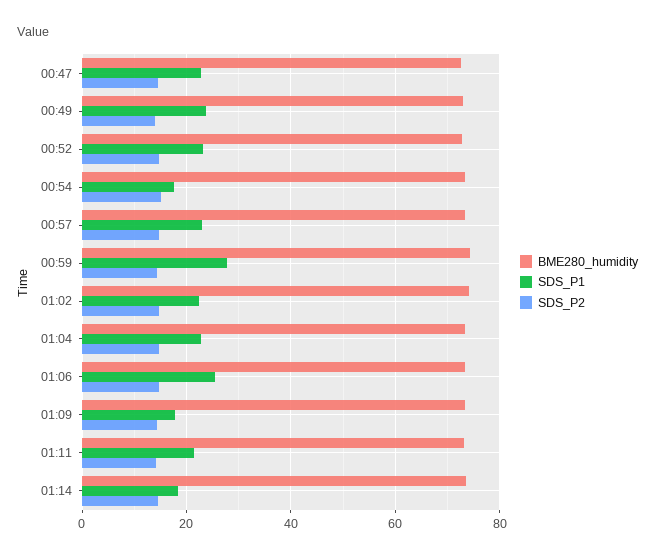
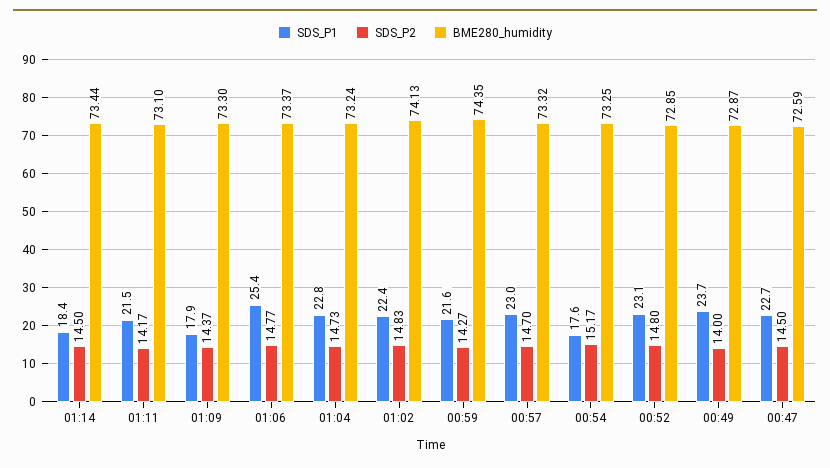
  {
    "BME280_humidity": {
      "00:47": 72.59,
      "00:49": 72.87,
      "00:52": 72.85,
      "00:54": 73.25,
      "00:57": 73.32,
      "00:59": 74.35,
      "01:02": 74.13,
      "01:04": 73.24,
      "01:06": 73.37,
      "01:09": 73.3,
      "01:11": 73.1,
      "01:14": 73.44
    },
    "SDS_P1": {
      "00:47": 22.7,
      "00:49": 23.7,
      "00:52": 23.1,
      "00:54": 17.6,
      "00:57": 23,
-     "00:59": 28,
+     "00:59": 21.6,
      "01:02": 22.4,
      "01:04": 22.8,
      "01:06": 25.4,
      "01:09": 17.9,
      "01:11": 21.5,
      "01:14": 18.4
    },
    "SDS_P2": {
      "00:47": 14.5,
      "00:49": 14,
      "00:52": 14.8,
      "00:54": 15.17,
      "00:57": 14.7,
      "00:59": 14.27,
      "01:02": 14.83,
      "01:04": 14.73,
      "01:06": 14.77,
      "01:09": 14.37,
      "01:11": 14.17,
      "01:14": 14.5
    }
  }

